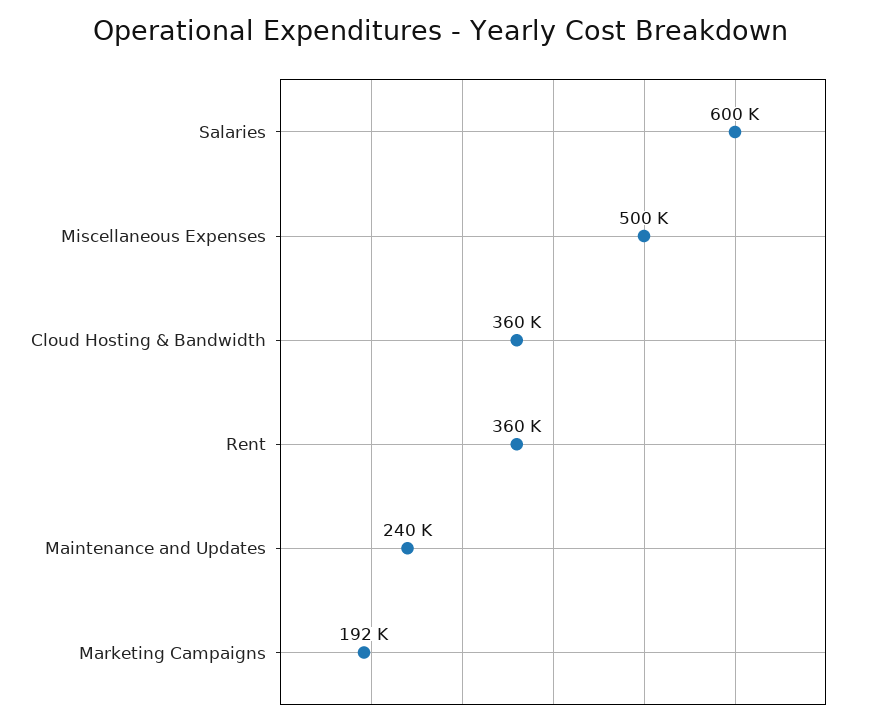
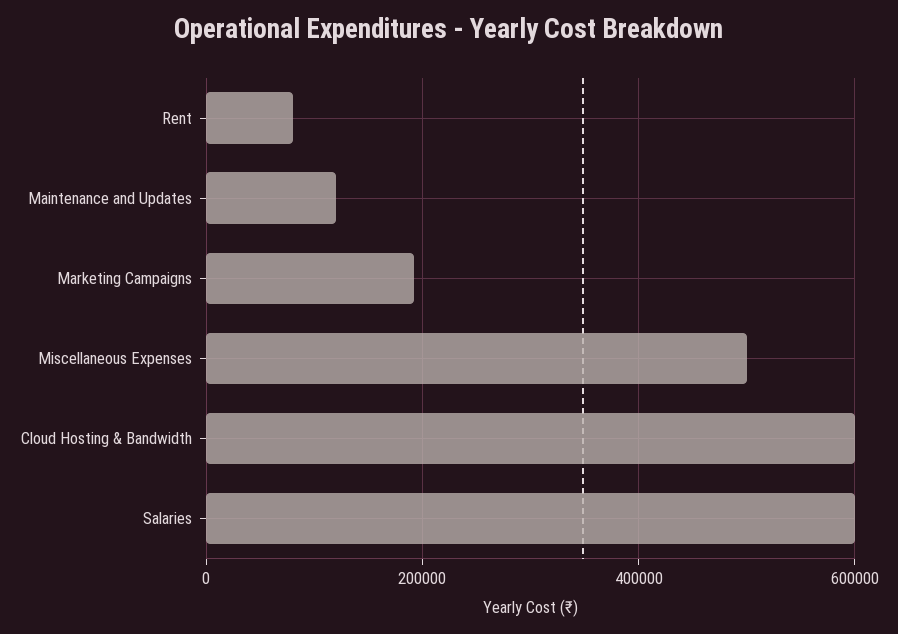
  {
    "Salaries": 600000,
    "Miscellaneous Expenses": 500000,
-   "Cloud Hosting & Bandwidth": 360000,
+   "Cloud Hosting & Bandwidth": 600000,
-   "Rent": 360000,
+   "Rent": 80000,
-   "Maintenance and Updates": 240000,
+   "Maintenance and Updates": 120000,
    "Marketing Campaigns": 192000
  }

